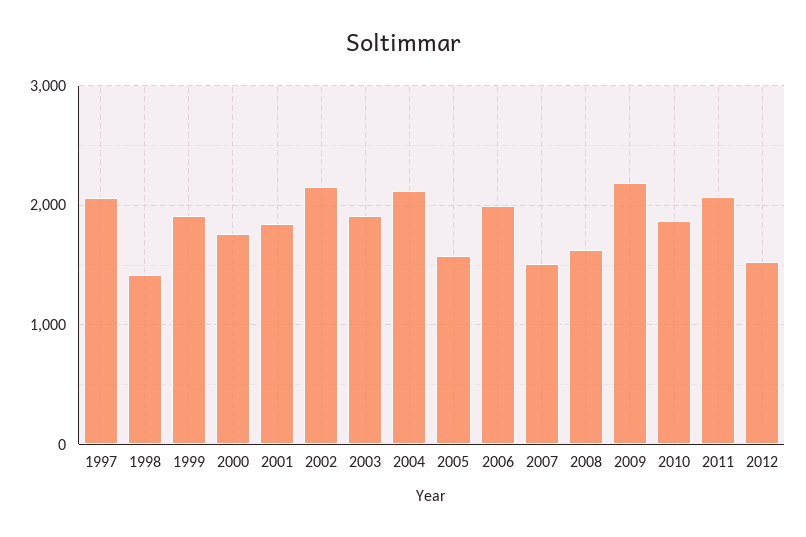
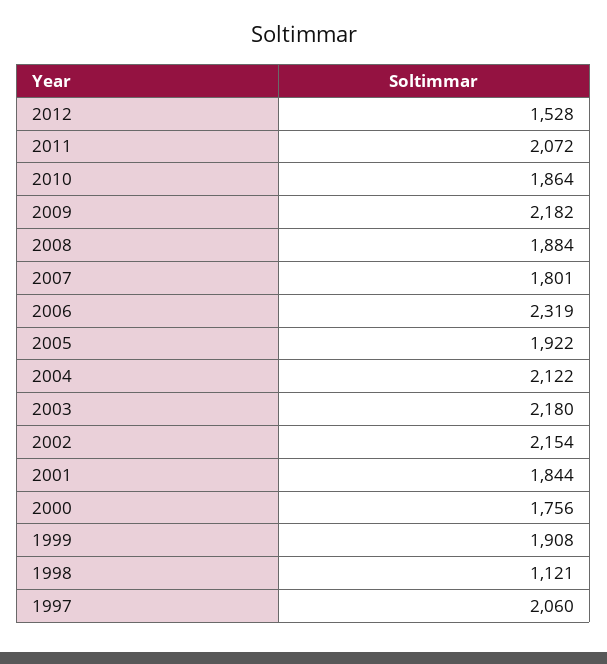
  {
    "1997": 2060,
-   "1998": 1400,
+   "1998": 1121,
    "1999": 1908,
    "2000": 1756,
    "2001": 1844,
    "2002": 2154,
-   "2003": 1900,
+   "2003": 2180,
    "2004": 2122,
-   "2005": 1600,
+   "2005": 1922,
-   "2006": 2000,
+   "2006": 2319,
-   "2007": 1500,
+   "2007": 1801,
-   "2008": 1600,
+   "2008": 1884,
    "2009": 2182,
    "2010": 1864,
    "2011": 2072,
    "2012": 1528
  }

